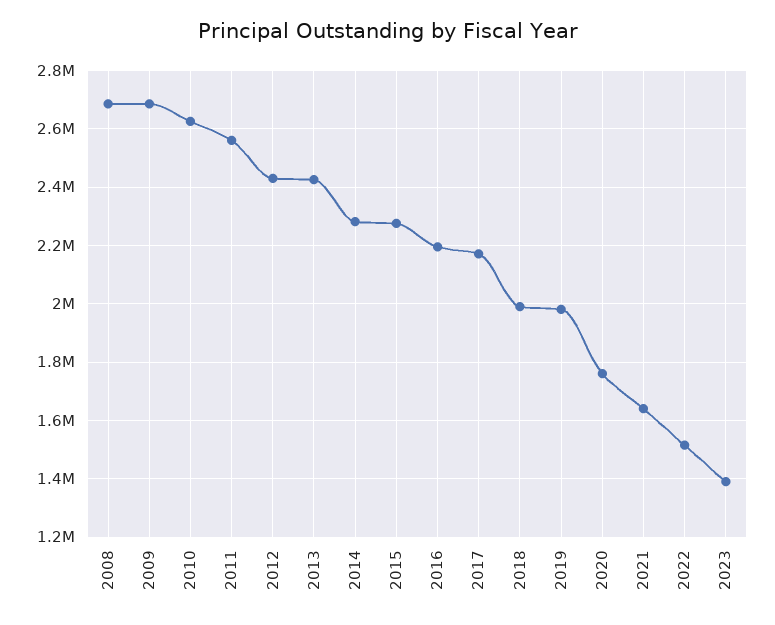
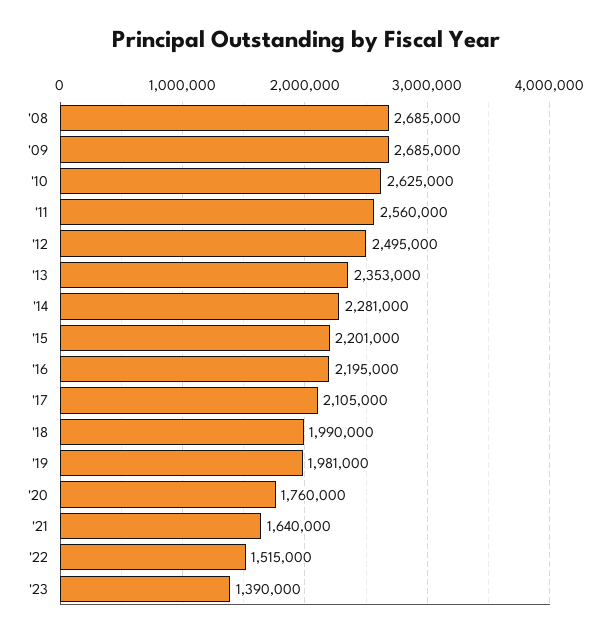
  {
    "2008": 2685000,
    "2009": 2685000,
    "2010": 2625000,
    "2011": 2560000,
-   "2012": 2425000,
+   "2012": 2495000,
-   "2013": 2425000,
+   "2013": 2353000,
    "2014": 2281000,
-   "2015": 2275000,
+   "2015": 2201000,
    "2016": 2195000,
-   "2017": 2175000,
+   "2017": 2105000,
    "2018": 1990000,
    "2019": 1981000,
    "2020": 1760000,
    "2021": 1640000,
    "2022": 1515000,
    "2023": 1390000
  }

